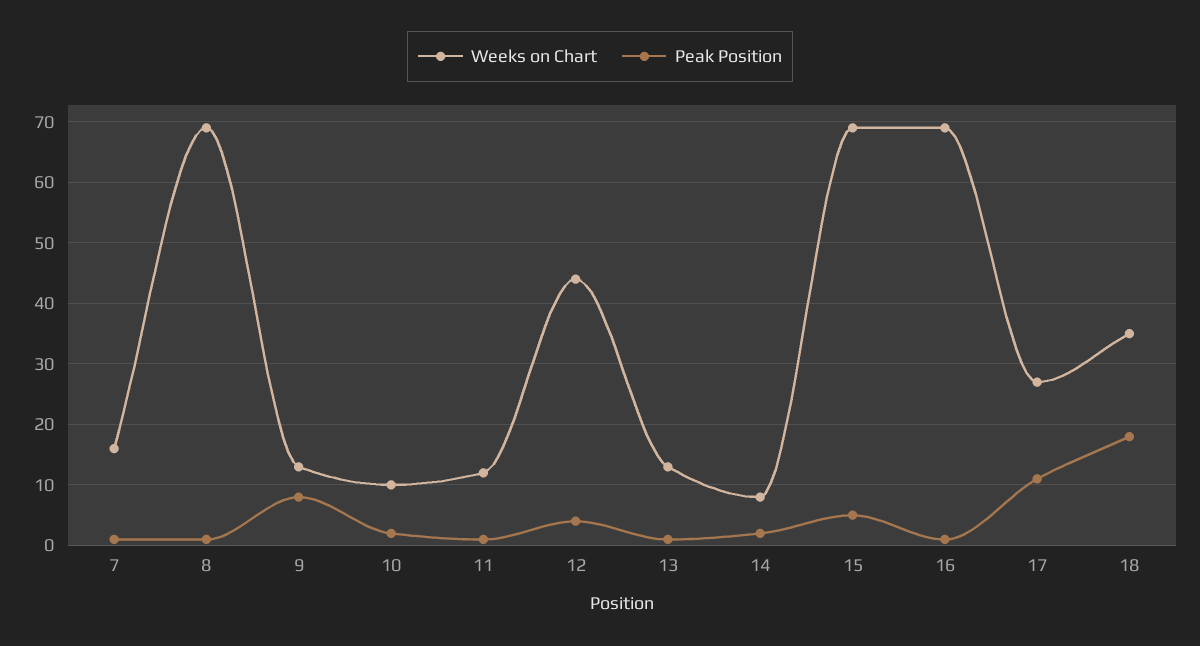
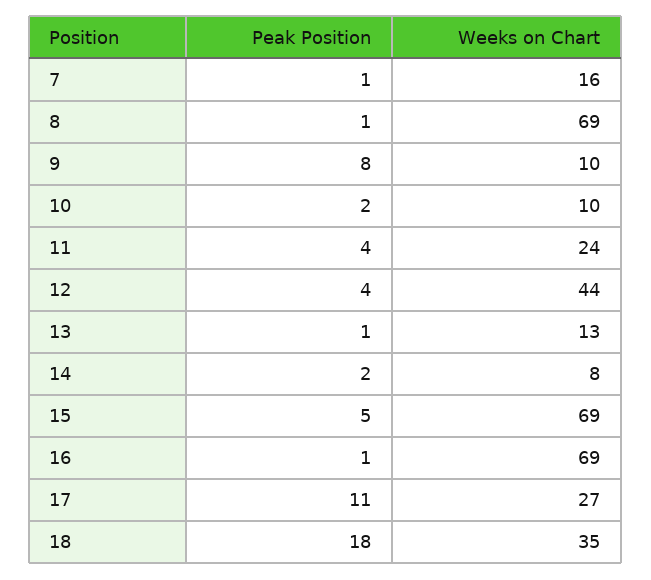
  {
    "Weeks on Chart": {
      "7": 16,
      "8": 69,
-     "9": 13,
+     "9": 10,
      "10": 10,
-     "11": 12,
+     "11": 24,
      "12": 44,
      "13": 13,
      "14": 8,
      "15": 69,
      "16": 69,
      "17": 27,
      "18": 35
    },
    "Peak Position": {
      "7": 1,
      "8": 1,
      "9": 8,
      "10": 2,
-     "11": 1,
+     "11": 4,
      "12": 4,
      "13": 1,
      "14": 2,
      "15": 5,
      "16": 1,
      "17": 11,
      "18": 18
    }
  }

